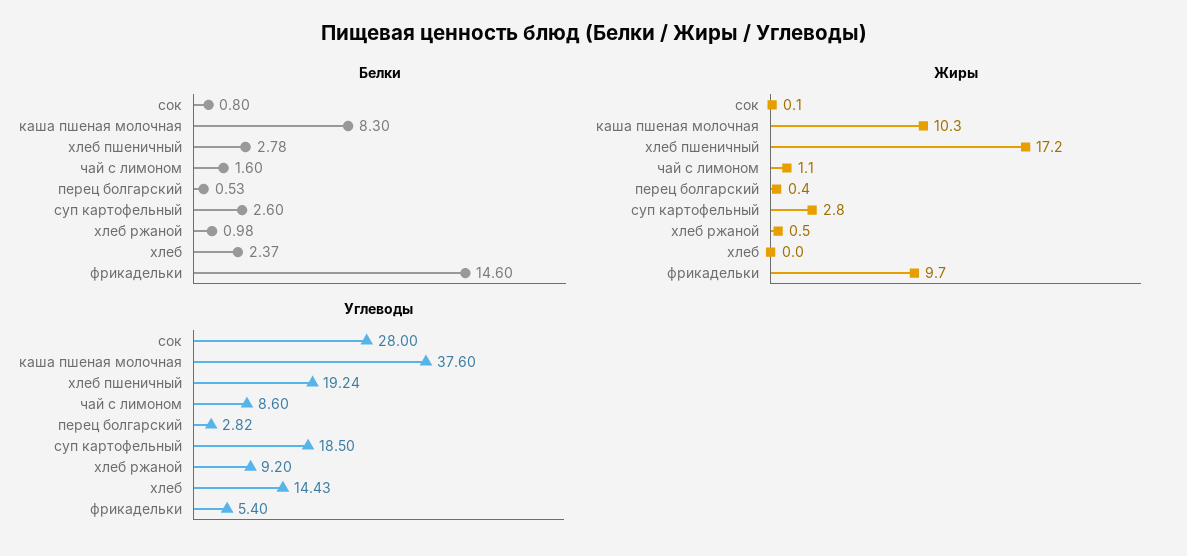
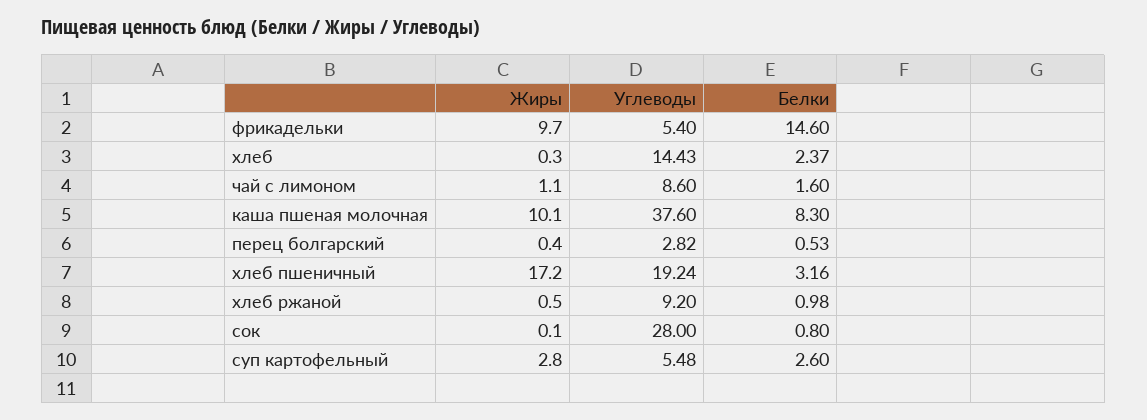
  {
    "Белки": {
      "сок": 0.8,
      "каша пшеная молочная": 8.3,
-     "хлеб пшеничный": 2.78,
+     "хлеб пшеничный": 3.16,
      "чай с лимоном": 1.6,
      "перец болгарский": 0.53,
      "суп картофельный": 2.6,
      "хлеб ржаной": 0.98,
      "хлеб": 2.37,
      "фрикадельки": 14.6
    },
    "Жиры": {
      "сок": 0.1,
-     "каша пшеная молочная": 10.3,
+     "каша пшеная молочная": 10.1,
      "хлеб пшеничный": 17.2,
      "чай с лимоном": 1.1,
      "перец болгарский": 0.4,
      "суп картофельный": 2.8,
      "хлеб ржаной": 0.5,
-     "хлеб": 0,
+     "хлеб": 0.3,
      "фрикадельки": 9.7
    },
    "Углеводы": {
      "сок": 28,
      "каша пшеная молочная": 37.6,
      "хлеб пшеничный": 19.24,
      "чай с лимоном": 8.6,
      "перец болгарский": 2.82,
-     "суп картофельный": 18.5,
+     "суп картофельный": 5.48,
      "хлеб ржаной": 9.2,
      "хлеб": 14.43,
      "фрикадельки": 5.4
    }
  }

